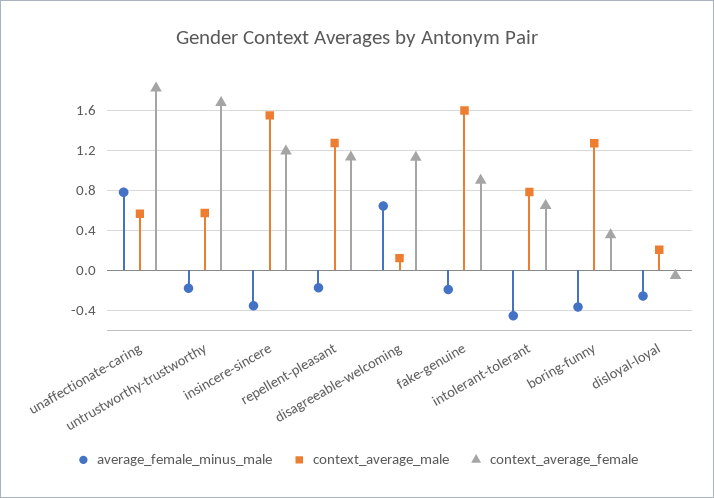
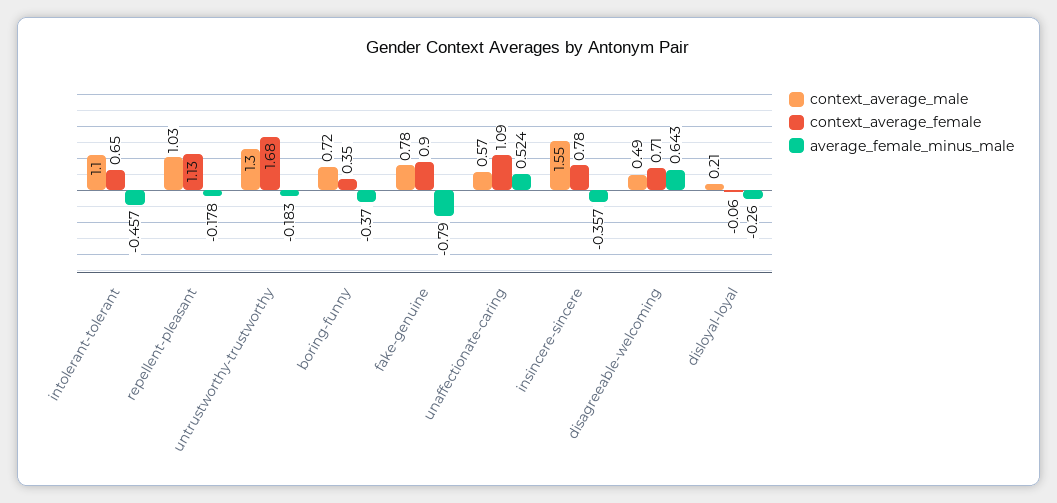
  {
    "average_female_minus_male": {
-     "unaffectionate-caring": 0.8,
+     "unaffectionate-caring": 0.524,
      "untrustworthy-trustworthy": -0.183,
      "insincere-sincere": -0.357,
      "repellent-pleasant": -0.178,
      "disagreeable-welcoming": 0.643,
-     "fake-genuine": -0.2,
+     "fake-genuine": -0.79,
      "intolerant-tolerant": -0.457,
      "boring-funny": -0.37,
      "disloyal-loyal": -0.26
    },
    "context_average_male": {
      "unaffectionate-caring": 0.57,
-     "untrustworthy-trustworthy": 0.6,
+     "untrustworthy-trustworthy": 1.3,
      "insincere-sincere": 1.55,
-     "repellent-pleasant": 1.3,
+     "repellent-pleasant": 1.03,
-     "disagreeable-welcoming": 0.1,
+     "disagreeable-welcoming": 0.49,
-     "fake-genuine": 1.6,
+     "fake-genuine": 0.78,
-     "intolerant-tolerant": 0.8,
+     "intolerant-tolerant": 1.1,
-     "boring-funny": 1.3,
+     "boring-funny": 0.72,
      "disloyal-loyal": 0.21
    },
    "context_average_female": {
-     "unaffectionate-caring": 1.8,
+     "unaffectionate-caring": 1.09,
      "untrustworthy-trustworthy": 1.68,
-     "insincere-sincere": 1.2,
+     "insincere-sincere": 0.78,
      "repellent-pleasant": 1.13,
-     "disagreeable-welcoming": 1.1,
+     "disagreeable-welcoming": 0.71,
      "fake-genuine": 0.9,
      "intolerant-tolerant": 0.65,
      "boring-funny": 0.35,
      "disloyal-loyal": -0.06
    }
  }

